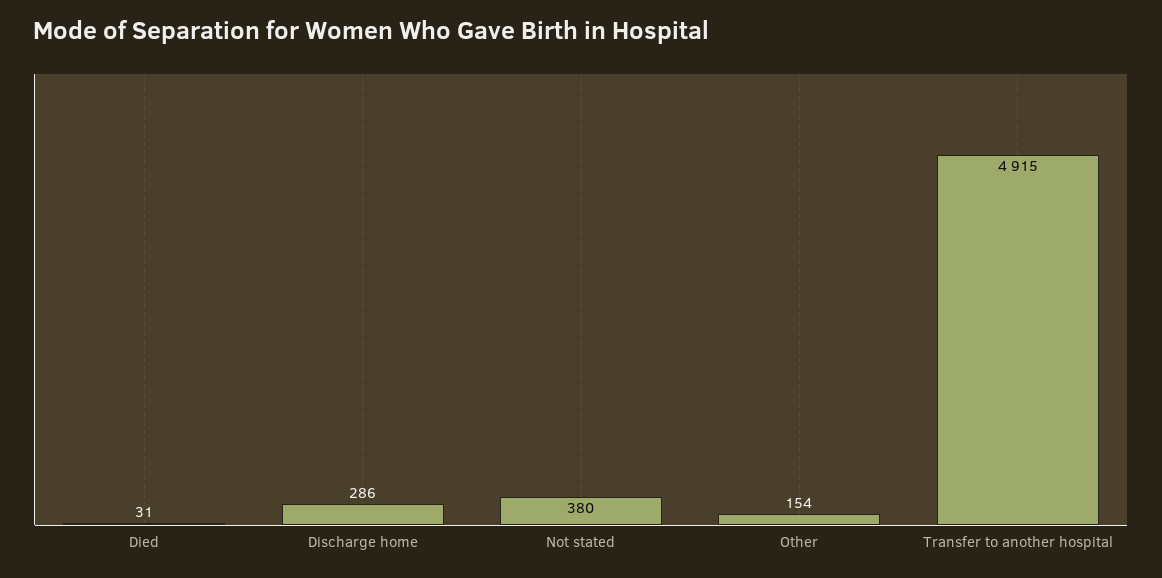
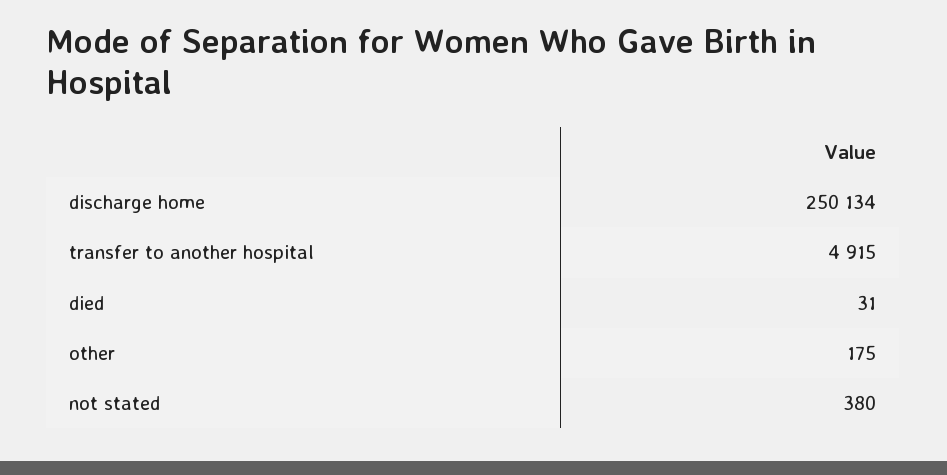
  {
    "Died": 31,
-   "Discharge home": 286,
+   "Discharge home": 250134,
    "Not stated": 380,
-   "Other": 154,
+   "Other": 175,
    "Transfer to another hospital": 4915
  }

